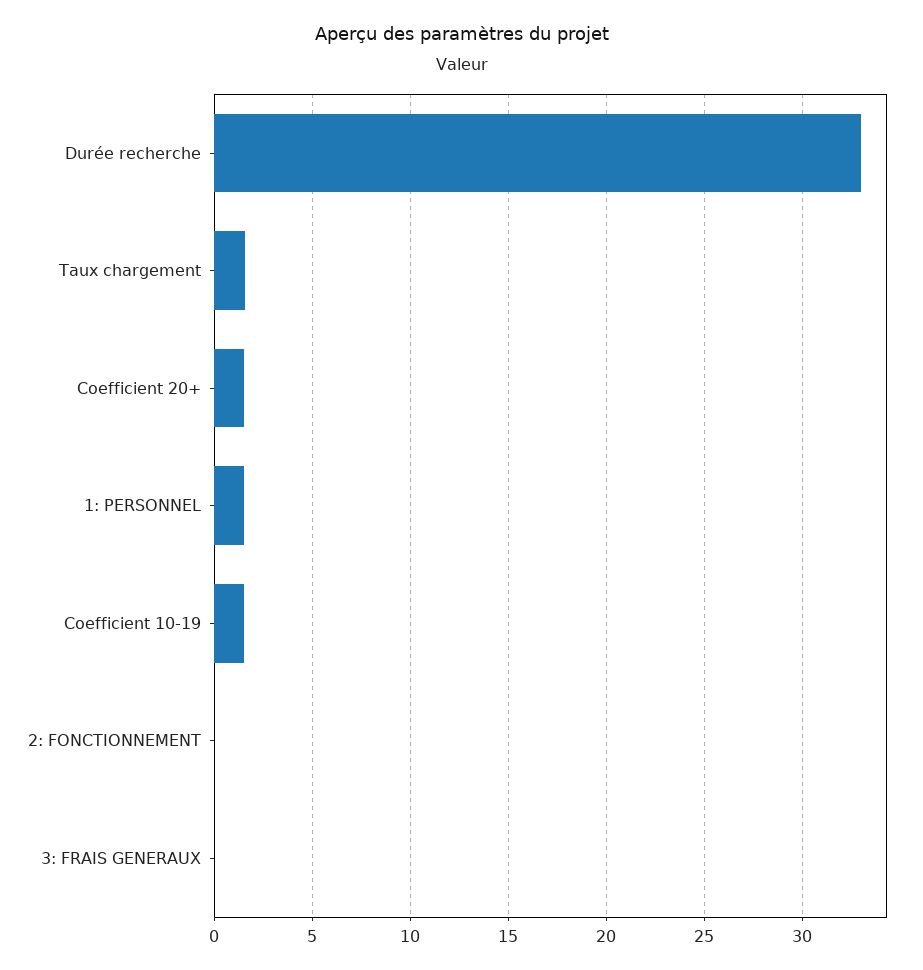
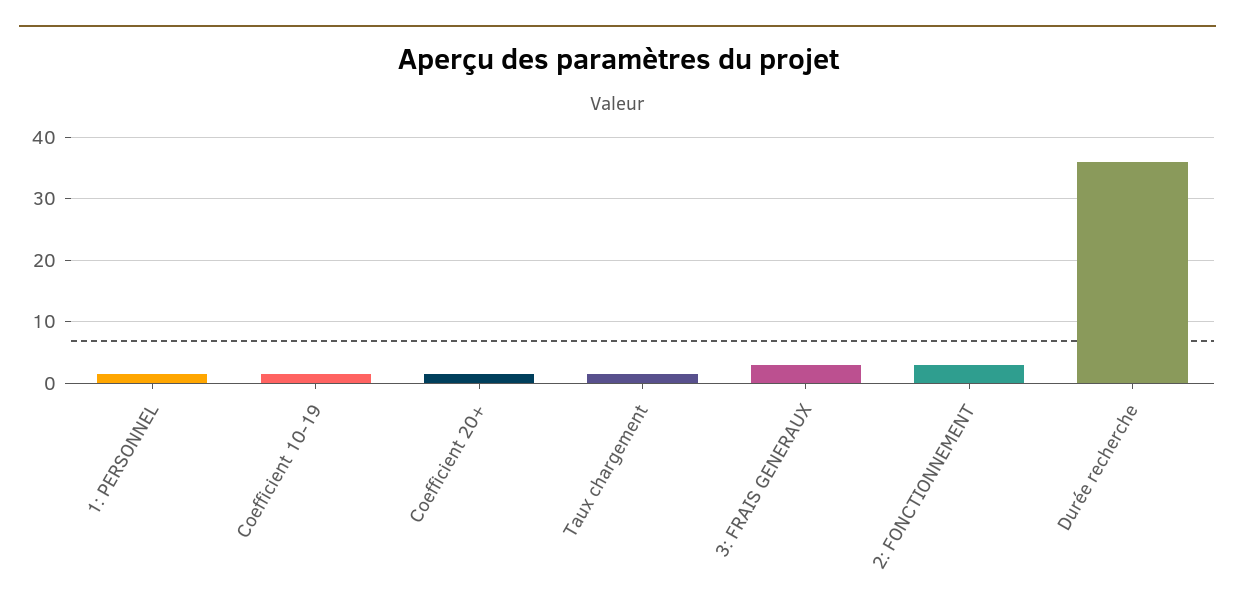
  {
-   "Durée recherche": 33,
+   "Durée recherche": 36,
    "Taux chargement": 1.5,
    "Coefficient 20+": 1.5,
    "1: PERSONNEL": 1.5,
    "Coefficient 10-19": 1.5,
-   "2: FONCTIONNEMENT": 0,
+   "2: FONCTIONNEMENT": 3,
-   "3: FRAIS GENERAUX": 0
+   "3: FRAIS GENERAUX": 3
  }

